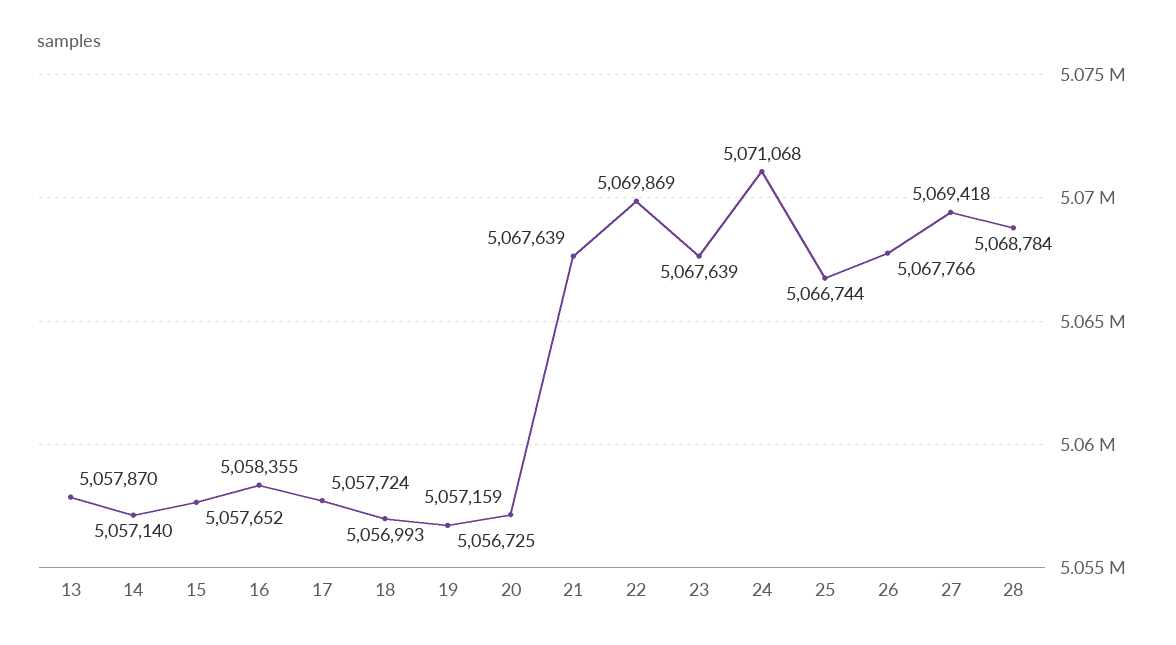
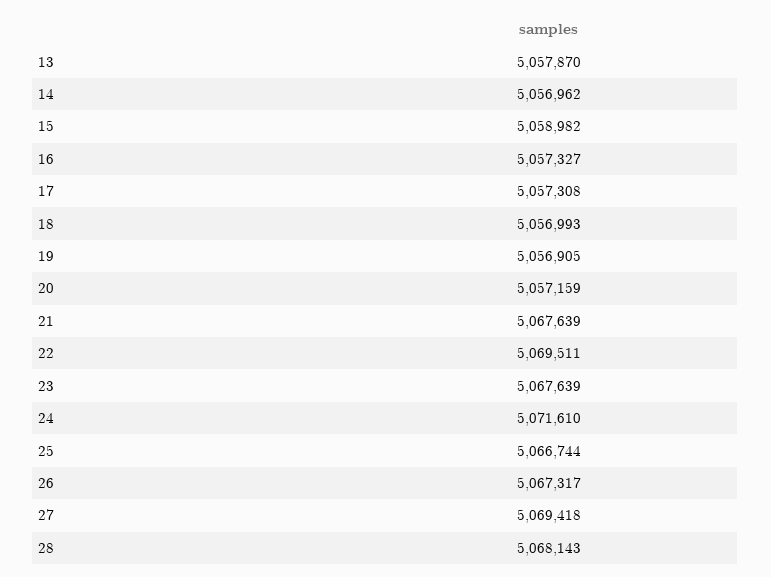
  {
    "13": 5057870,
-   "14": 5057140,
+   "14": 5056962,
-   "15": 5057652,
+   "15": 5058982,
-   "16": 5058355,
+   "16": 5057327,
-   "17": 5057724,
+   "17": 5057308,
    "18": 5056993,
-   "19": 5056725,
+   "19": 5056905,
    "20": 5057159,
    "21": 5067639,
-   "22": 5069869,
+   "22": 5069511,
    "23": 5067639,
-   "24": 5071068,
+   "24": 5071610,
    "25": 5066744,
-   "26": 5067766,
+   "26": 5067317,
    "27": 5069418,
-   "28": 5068784
+   "28": 5068143
  }

